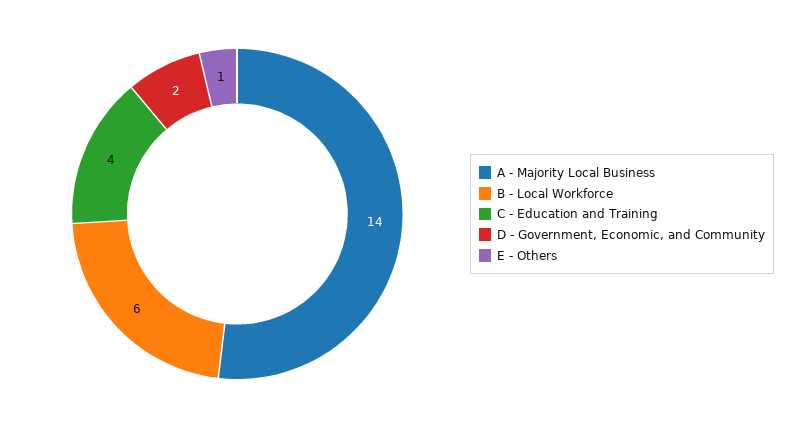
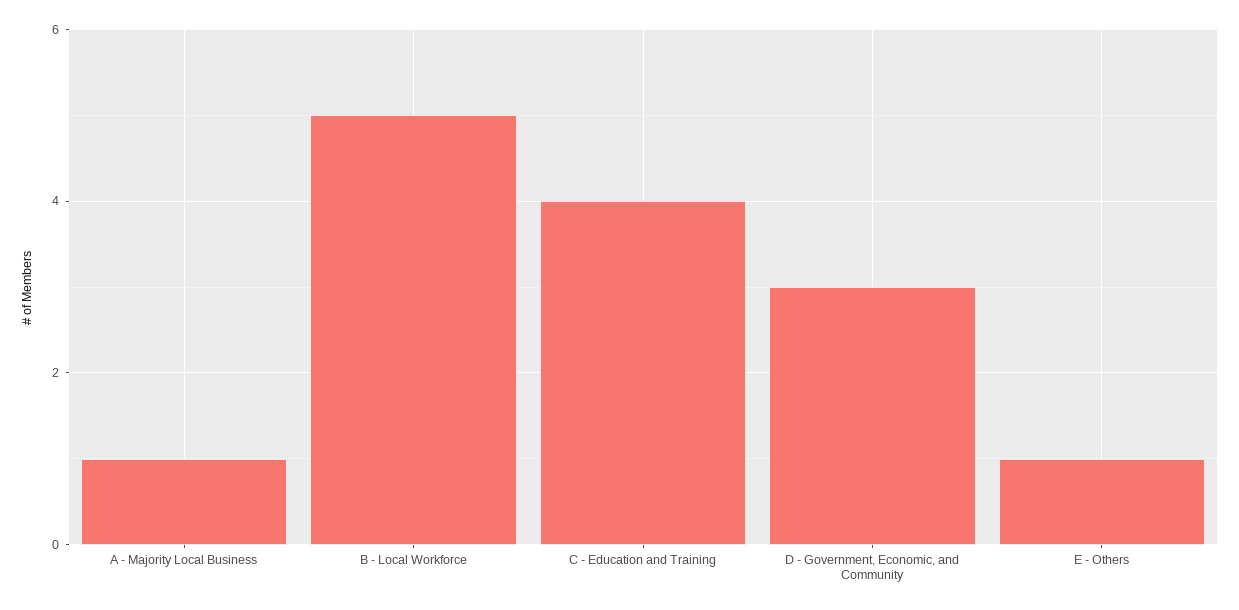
  {
-   "A - Majority Local Business": 14,
+   "A - Majority Local Business": 1,
-   "B - Local Workforce": 6,
+   "B - Local Workforce": 5,
    "C - Education and Training": 4,
-   "D - Government, Economic, and Community": 2,
+   "D - Government, Economic, and Community": 3,
    "E - Others": 1
  }

